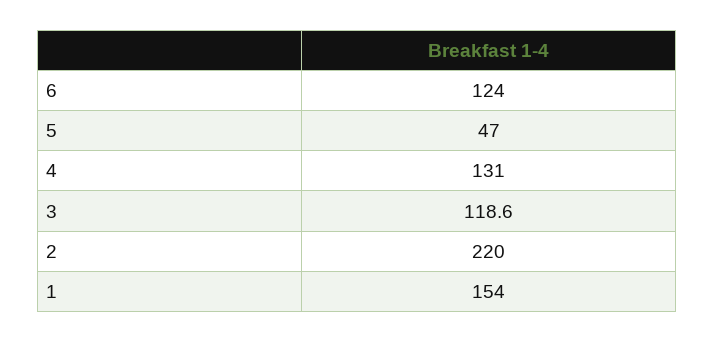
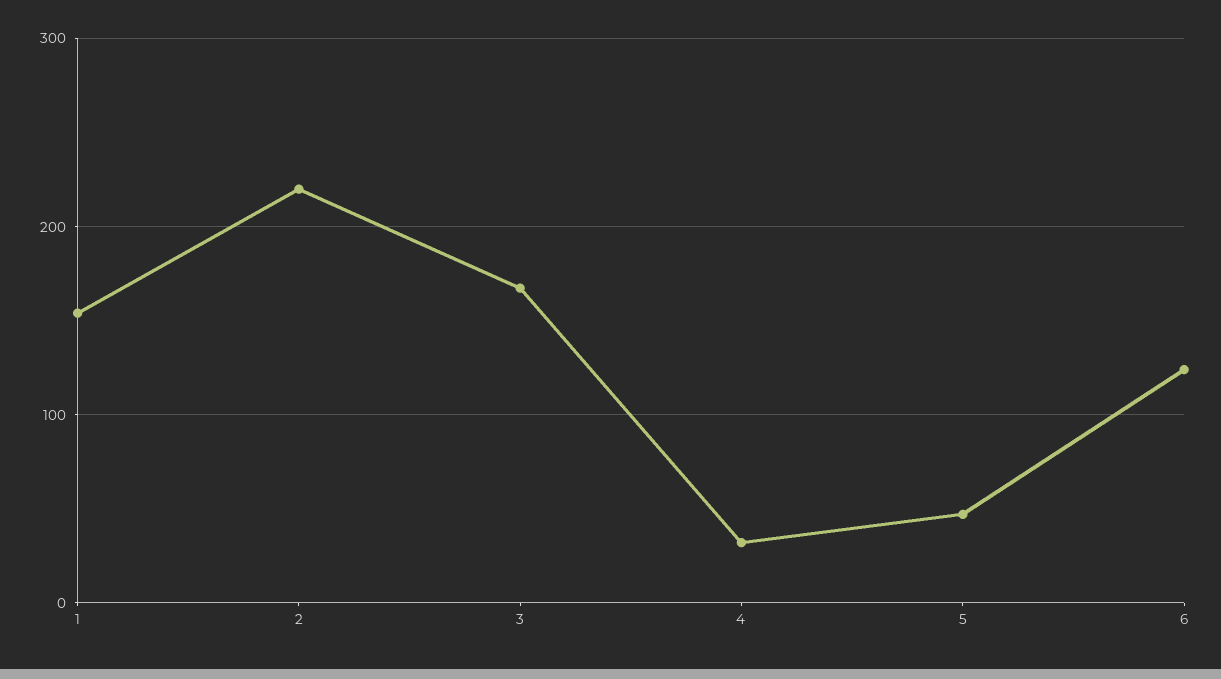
  {
    "6": 124,
    "5": 47,
-   "4": 131,
+   "4": 30,
-   "3": 118.6,
+   "3": 170,
    "2": 220,
    "1": 154
  }

